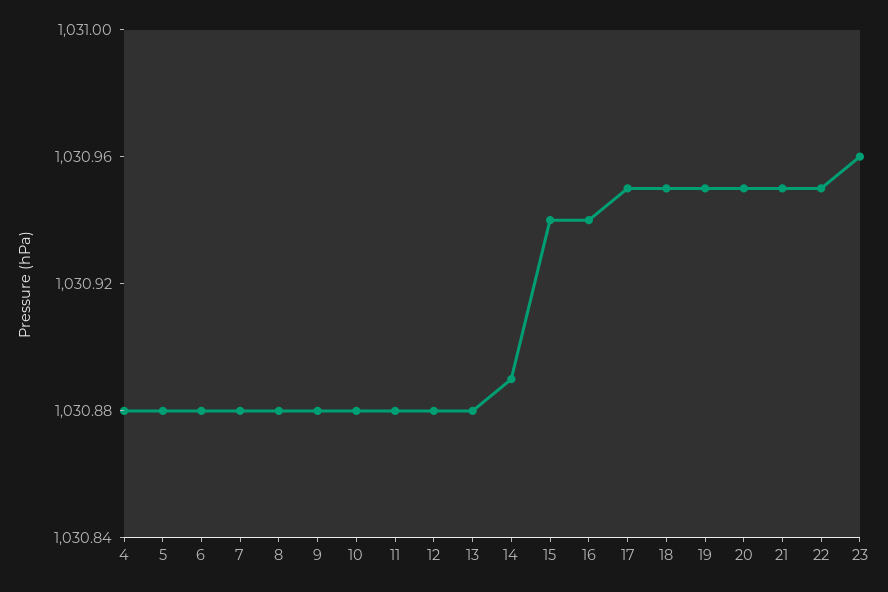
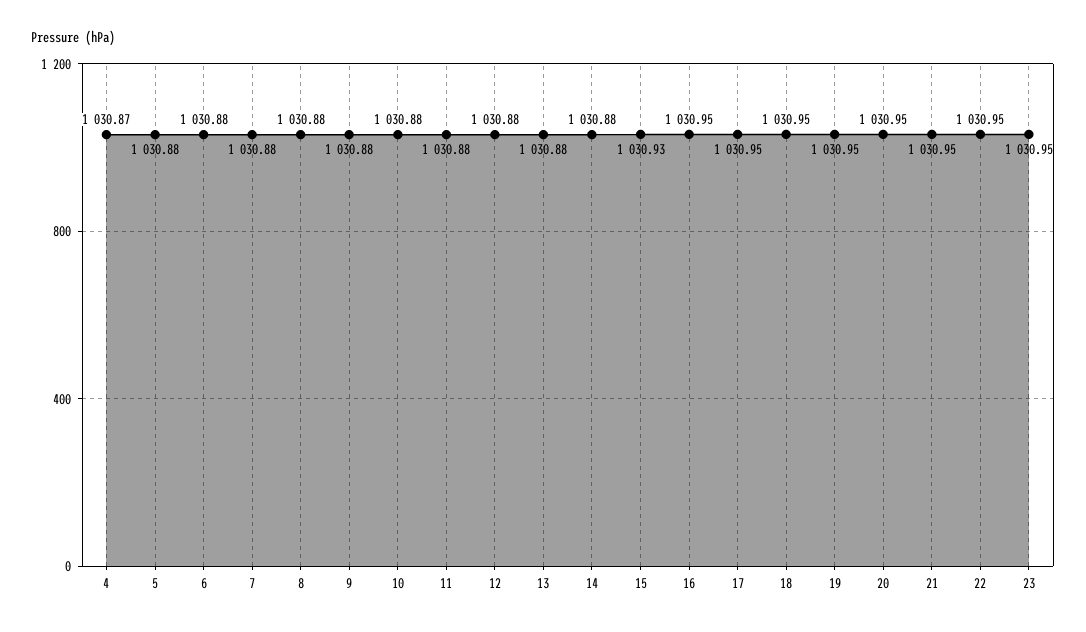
  {
-   "4": 1030.88,
+   "4": 1030.87,
    "5": 1030.88,
    "6": 1030.88,
    "7": 1030.88,
    "8": 1030.88,
    "9": 1030.88,
    "10": 1030.88,
    "11": 1030.88,
    "12": 1030.88,
    "13": 1030.88,
-   "14": 1030.89,
+   "14": 1030.88,
-   "15": 1030.94,
+   "15": 1030.93,
-   "16": 1030.94,
+   "16": 1030.95,
    "17": 1030.95,
    "18": 1030.95,
    "19": 1030.95,
    "20": 1030.95,
    "21": 1030.95,
    "22": 1030.95,
-   "23": 1030.96
+   "23": 1030.95
  }

